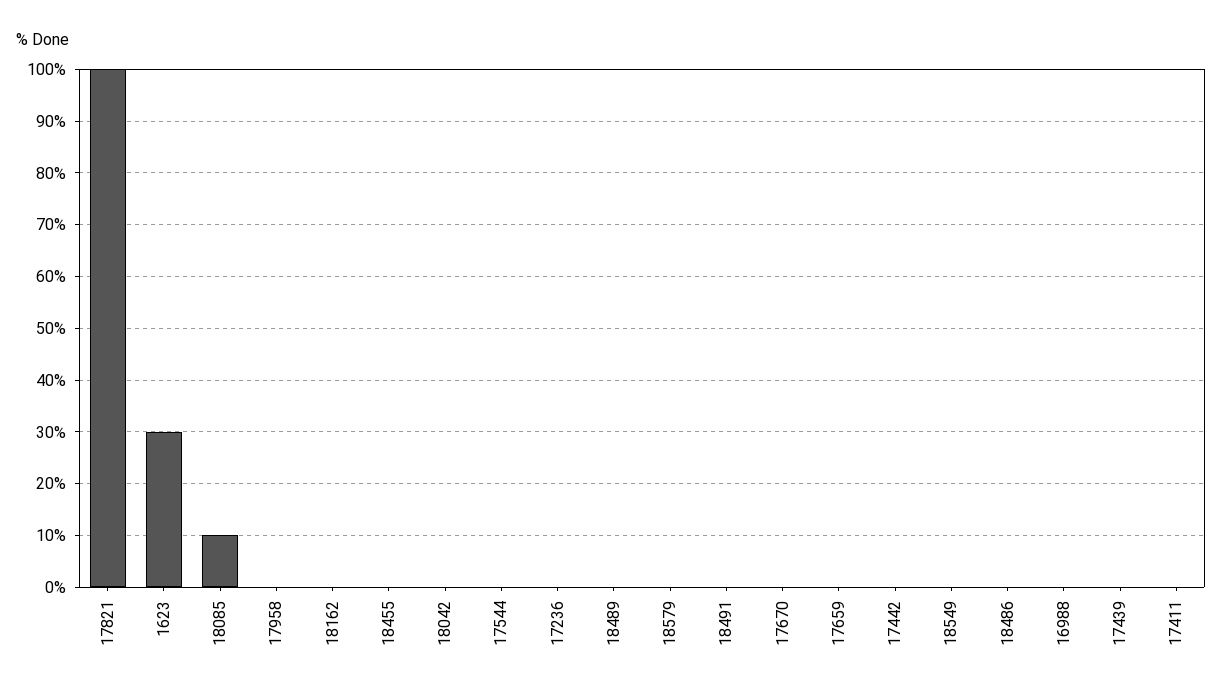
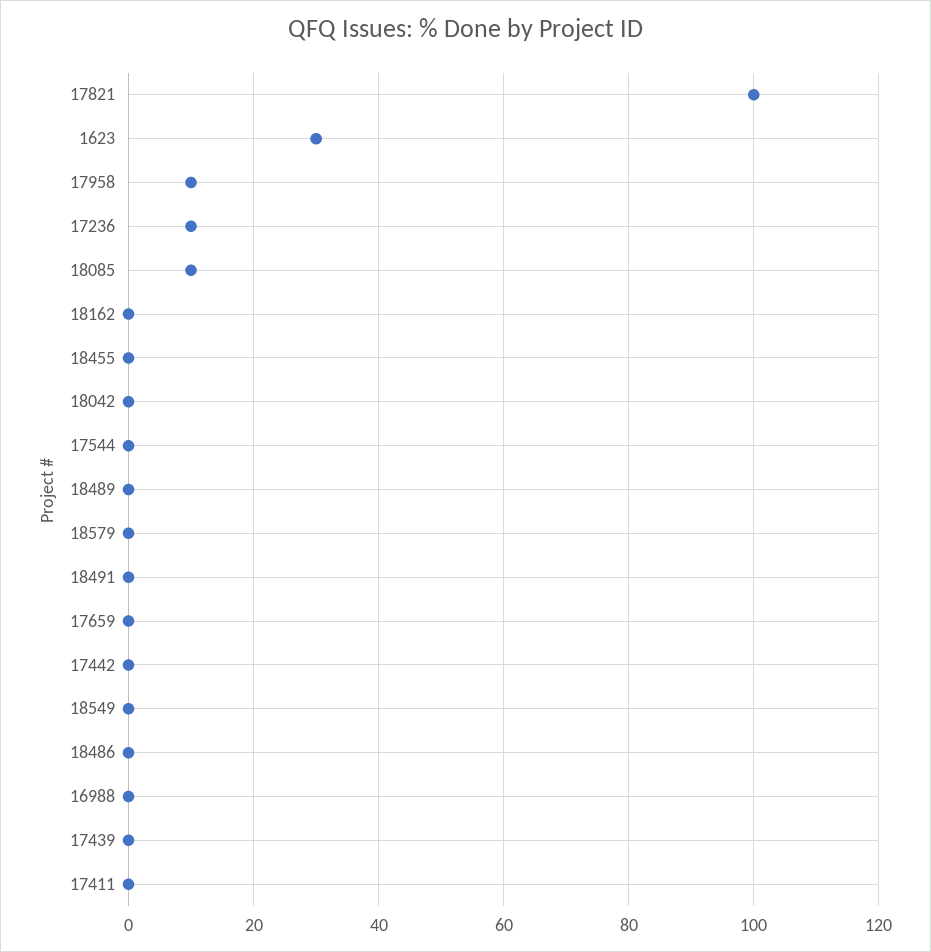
  {
    "17821": 100,
    "1623": 30,
    "18085": 10,
-   "17958": 0,
+   "17958": 10,
    "18162": 0,
    "18455": 0,
    "18042": 0,
    "17544": 0,
-   "17236": 0,
+   "17236": 10,
    "18489": 0,
    "18579": 0,
    "18491": 0,
-   "17670": 0,
    "17659": 0,
    "17442": 0,
    "18549": 0,
    "18486": 0,
    "16988": 0,
    "17439": 0,
    "17411": 0
  }

